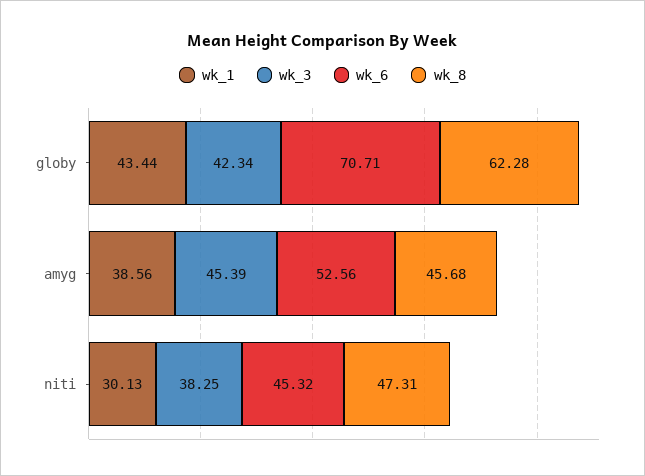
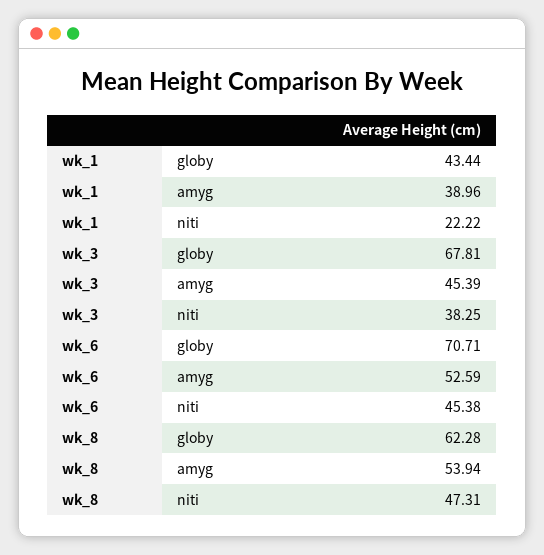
  {
    "wk_1": {
      "globy": 43.44,
-     "amyg": 38.56,
+     "amyg": 38.96,
-     "niti": 30.13
+     "niti": 22.22
    },
    "wk_3": {
-     "globy": 42.34,
+     "globy": 67.81,
      "amyg": 45.39,
      "niti": 38.25
    },
    "wk_6": {
      "globy": 70.71,
-     "amyg": 52.56,
+     "amyg": 52.59,
-     "niti": 45.32
+     "niti": 45.38
    },
    "wk_8": {
      "globy": 62.28,
-     "amyg": 45.68,
+     "amyg": 53.94,
      "niti": 47.31
    }
  }

